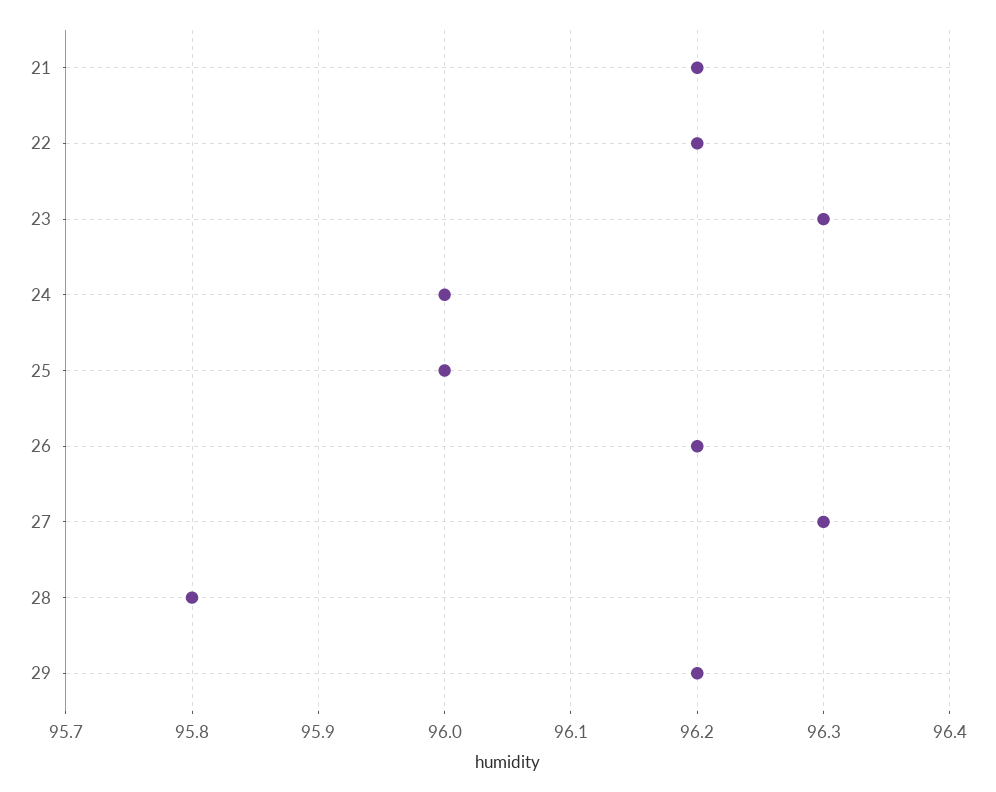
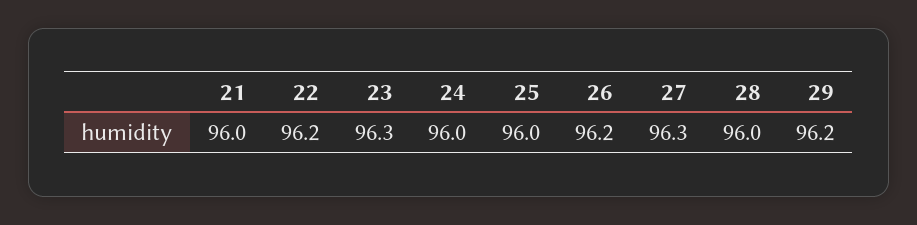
  {
-   "21": 96.2,
+   "21": 96,
    "22": 96.2,
    "23": 96.3,
    "24": 96,
    "25": 96,
    "26": 96.2,
    "27": 96.3,
-   "28": 95.8,
+   "28": 96,
    "29": 96.2
  }

